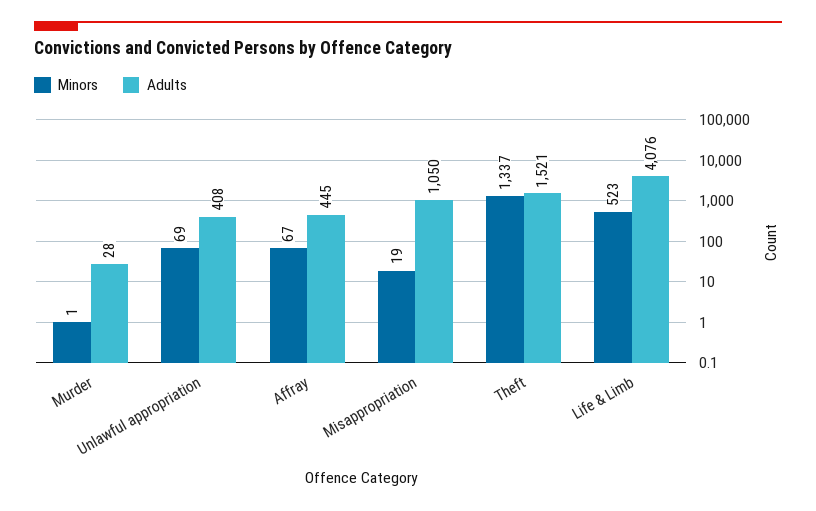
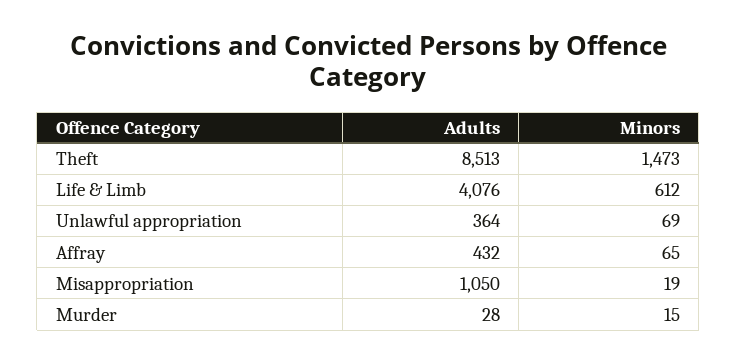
  {
    "Minors": {
-     "Murder": 1,
+     "Murder": 15,
      "Unlawful appropriation": 69,
-     "Affray": 67,
+     "Affray": 65,
      "Misappropriation": 19,
-     "Theft": 1337,
+     "Theft": 1473,
-     "Life & Limb": 523
+     "Life & Limb": 612
    },
    "Adults": {
      "Murder": 28,
-     "Unlawful appropriation": 408,
+     "Unlawful appropriation": 364,
-     "Affray": 445,
+     "Affray": 432,
      "Misappropriation": 1050,
-     "Theft": 1521,
+     "Theft": 8513,
      "Life & Limb": 4076
    }
  }

